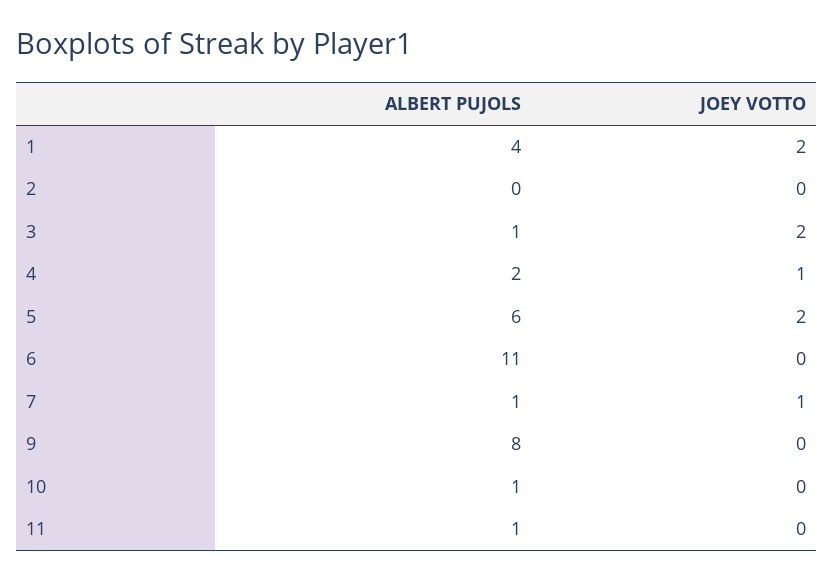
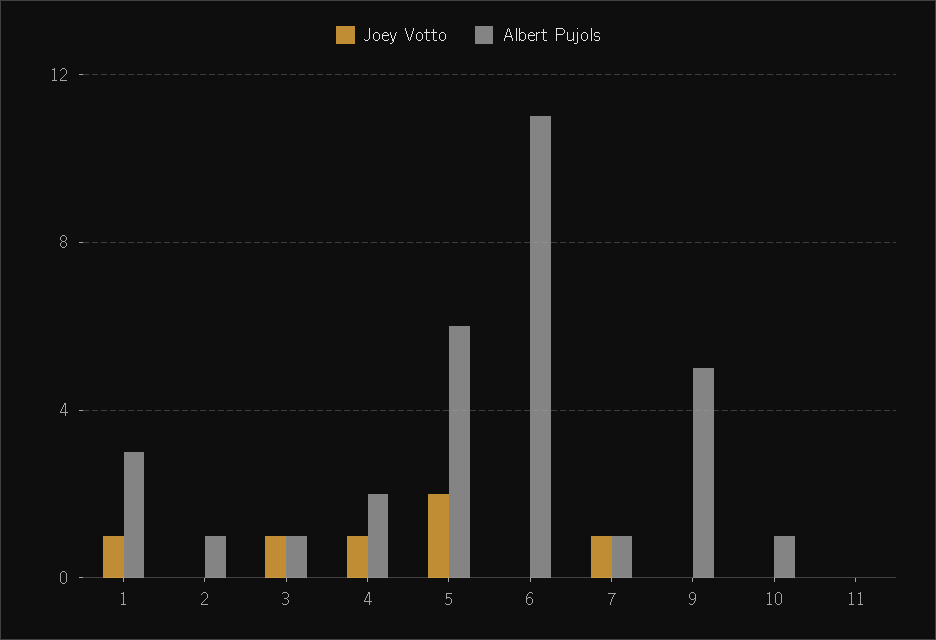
  {
    "ALBERT PUJOLS": {
-     "1": 4,
+     "1": 3,
-     "2": 0,
+     "2": 1,
      "3": 1,
      "4": 2,
      "5": 6,
      "6": 11,
      "7": 1,
-     "9": 8,
+     "9": 5,
      "10": 1,
-     "11": 1
+     "11": 0
    },
    "JOEY VOTTO": {
-     "1": 2,
+     "1": 1,
      "2": 0,
-     "3": 2,
+     "3": 1,
      "4": 1,
      "5": 2,
      "6": 0,
      "7": 1,
      "9": 0,
      "10": 0,
      "11": 0
    }
  }

